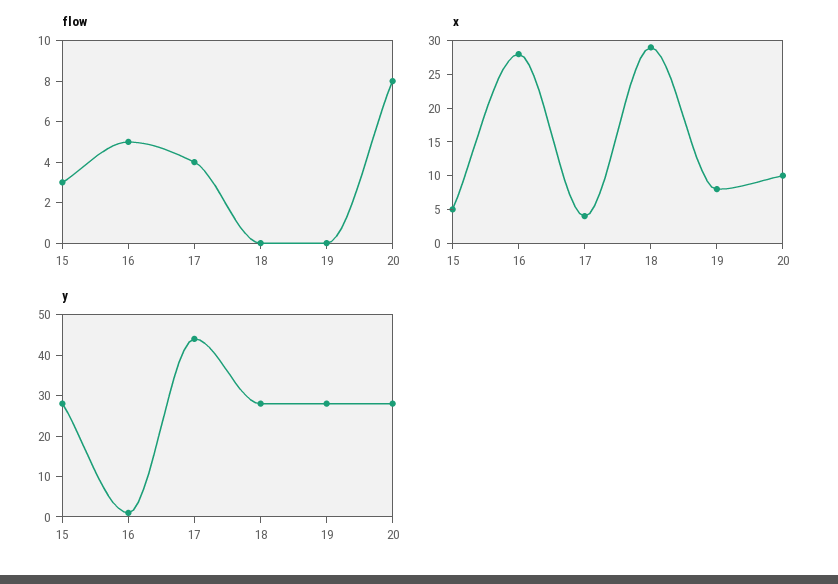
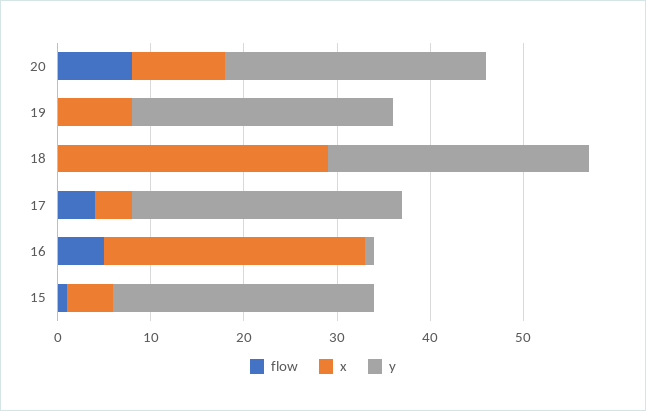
  {
    "flow": {
-     "15": 3,
+     "15": 1,
      "16": 5,
      "17": 4,
      "18": 0,
      "19": 0,
      "20": 8
    },
    "x": {
      "15": 5,
      "16": 28,
      "17": 4,
      "18": 29,
      "19": 8,
      "20": 10
    },
    "y": {
      "15": 28,
      "16": 1,
-     "17": 45,
+     "17": 29,
      "18": 28,
      "19": 28,
      "20": 28
    }
  }

